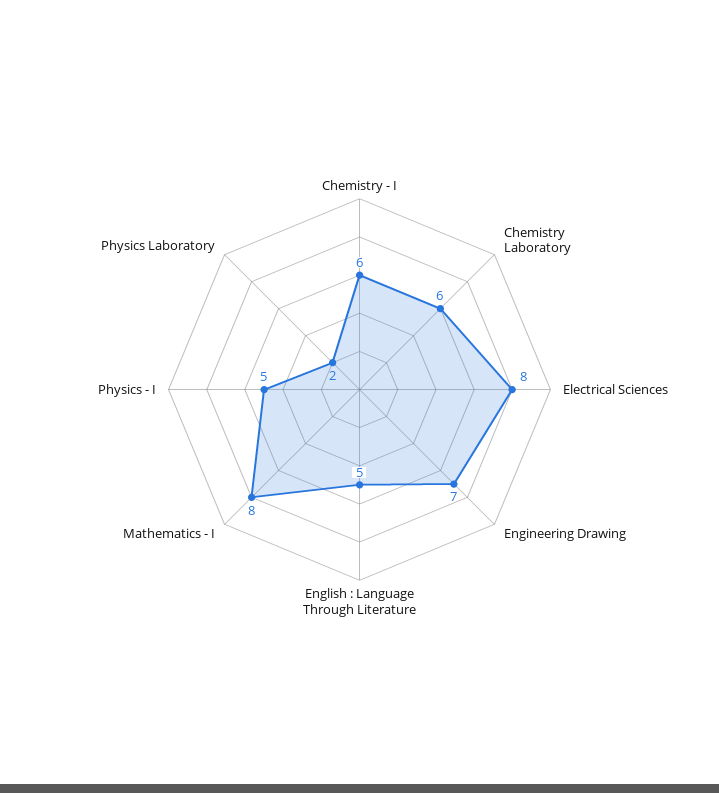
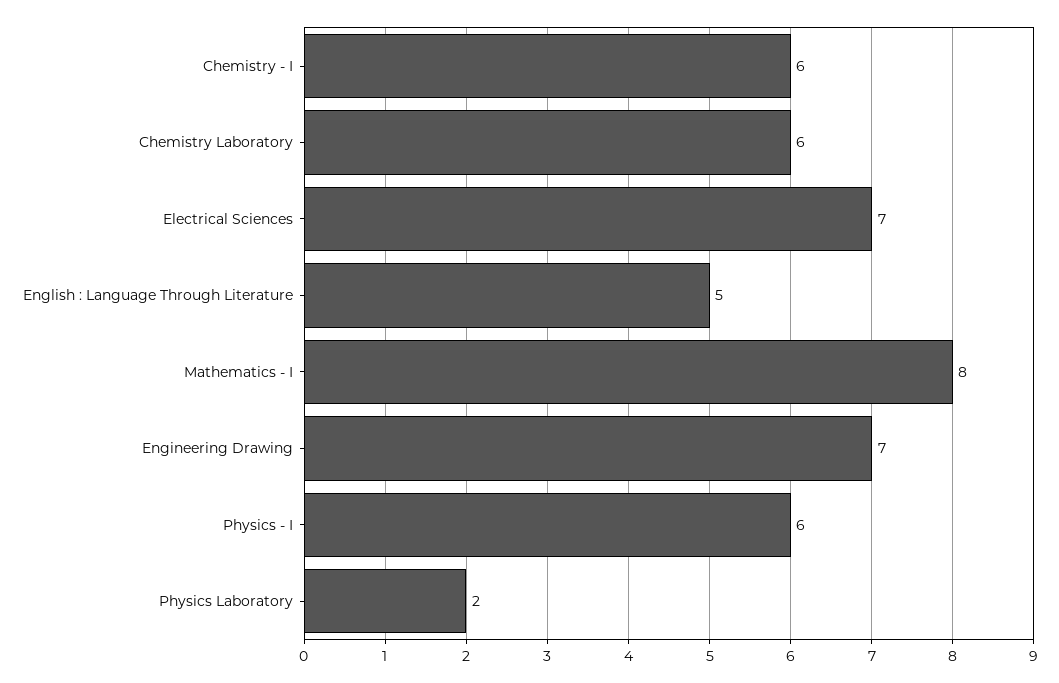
  {
    "Chemistry - I": 6,
    "Chemistry Laboratory": 6,
-   "Electrical Sciences": 8,
+   "Electrical Sciences": 7,
    "Engineering Drawing": 7,
    "English : Language Through Literature": 5,
    "Mathematics - I": 8,
-   "Physics - I": 5,
+   "Physics - I": 6,
    "Physics Laboratory": 2
  }

